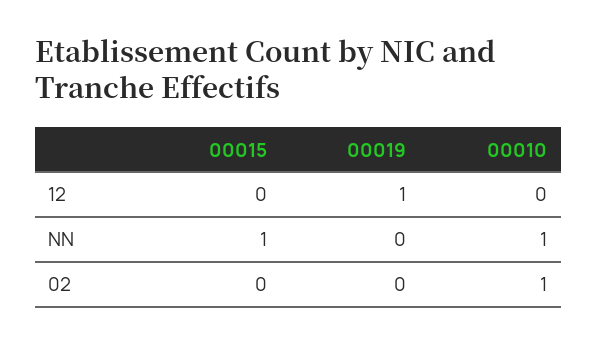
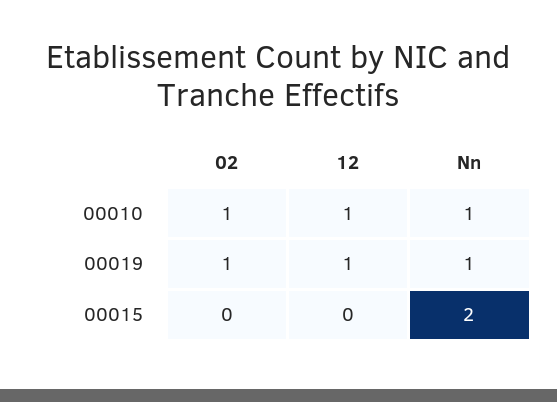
  {
    "00015": {
      "12": 0,
-     "NN": 1,
+     "NN": 2,
      "02": 0
    },
    "00019": {
      "12": 1,
-     "NN": 0,
+     "NN": 1,
-     "02": 0
+     "02": 1
    },
    "00010": {
-     "12": 0,
+     "12": 1,
      "NN": 1,
      "02": 1
    }
  }

